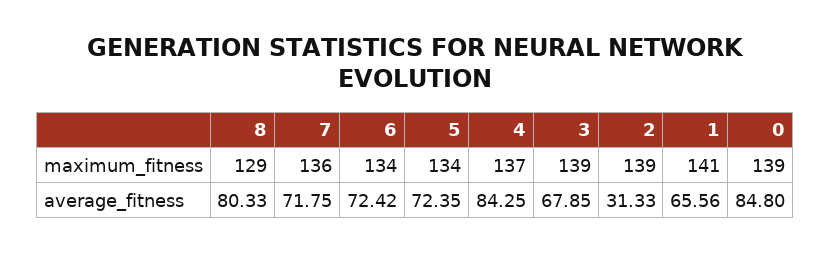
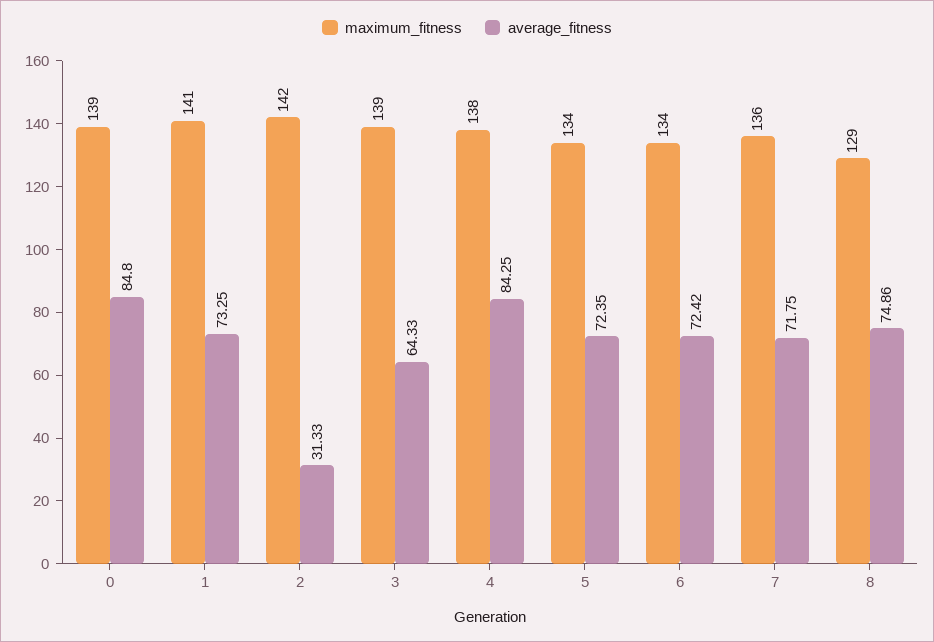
  {
    "maximum_fitness": {
      "8": 129,
      "7": 136,
      "6": 134,
      "5": 134,
-     "4": 137,
+     "4": 138,
      "3": 139,
-     "2": 139,
+     "2": 142,
      "1": 141,
      "0": 139
    },
    "average_fitness": {
-     "8": 80.33,
+     "8": 74.86,
      "7": 71.75,
      "6": 72.42,
      "5": 72.35,
      "4": 84.25,
-     "3": 67.85,
+     "3": 64.33,
      "2": 31.33,
-     "1": 65.56,
+     "1": 73.25,
      "0": 84.8
    }
  }

